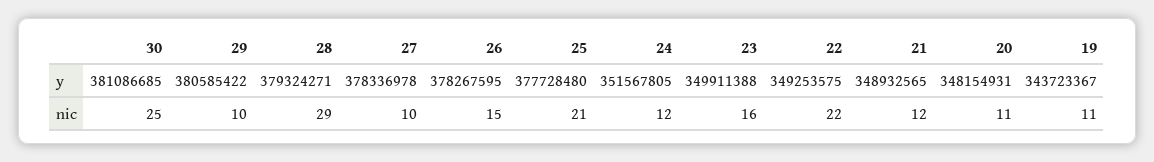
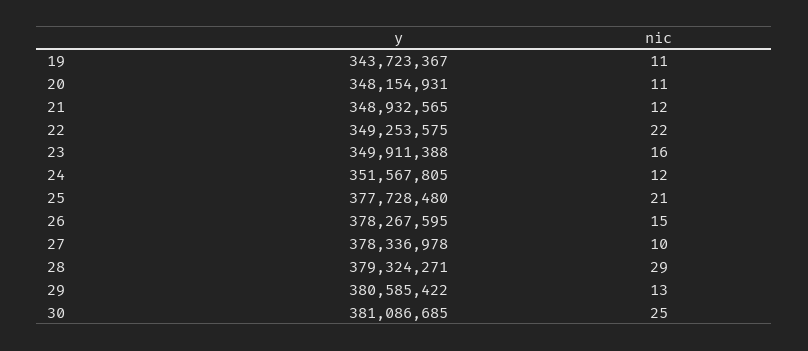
  {
    "30": {
      "y": 381086685,
      "nic": 25
    },
    "29": {
      "y": 380585422,
-     "nic": 10
+     "nic": 13
    },
    "28": {
      "y": 379324271,
      "nic": 29
    },
    "27": {
      "y": 378336978,
      "nic": 10
    },
    "26": {
      "y": 378267595,
      "nic": 15
    },
    "25": {
      "y": 377728480,
      "nic": 21
    },
    "24": {
      "y": 351567805,
      "nic": 12
    },
    "23": {
      "y": 349911388,
      "nic": 16
    },
    "22": {
      "y": 349253575,
      "nic": 22
    },
    "21": {
      "y": 348932565,
      "nic": 12
    },
    "20": {
      "y": 348154931,
      "nic": 11
    },
    "19": {
      "y": 343723367,
      "nic": 11
    }
  }

